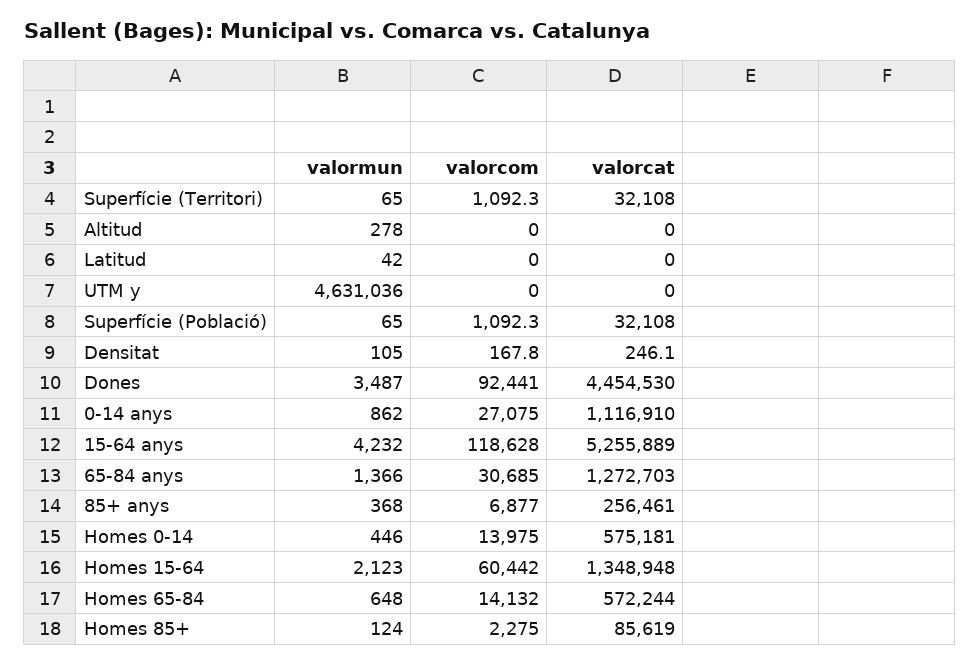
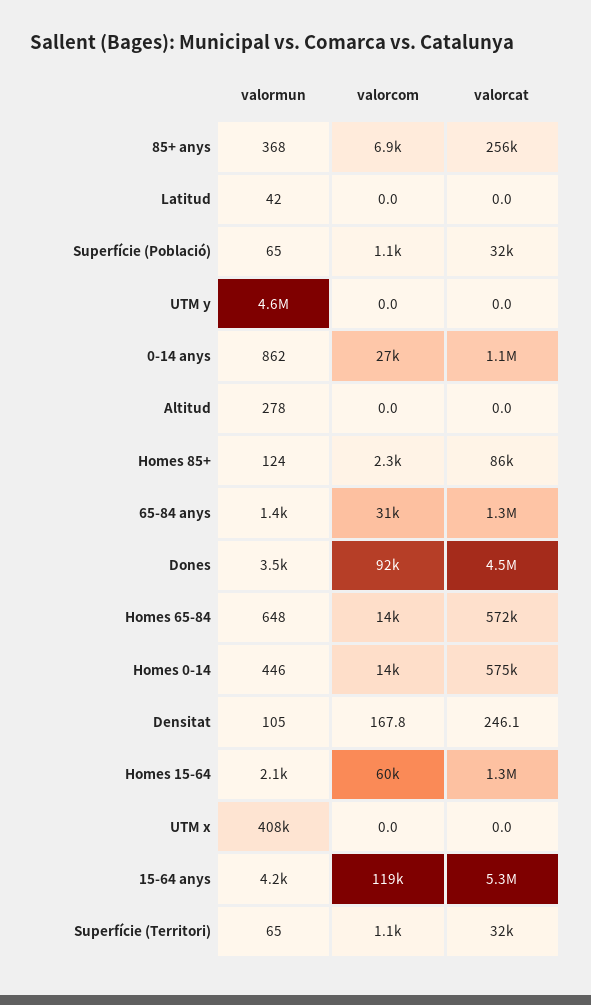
  {
    "valormun": {
      "Superfície (Territori)": 65,
      "Altitud": 278,
      "Latitud": 42,
      "UTM y": 4631036,
      "Superfície (Població)": 65,
      "Densitat": 105,
      "Dones": 3487,
      "0-14 anys": 862,
      "15-64 anys": 4232,
      "65-84 anys": 1366,
      "85+ anys": 368,
      "Homes 0-14": 446,
      "Homes 15-64": 2123,
      "Homes 65-84": 648,
-     "Homes 85+": 124
+     "Homes 85+": 124,
+     "UTM x": 408000
    },
    "valorcom": {
      "Superfície (Territori)": 1092.3,
      "Altitud": 0,
      "Latitud": 0,
      "UTM y": 0,
      "Superfície (Població)": 1092.3,
      "Densitat": 167.8,
      "Dones": 92441,
      "0-14 anys": 27075,
      "15-64 anys": 118628,
      "65-84 anys": 30685,
      "85+ anys": 6877,
      "Homes 0-14": 13975,
      "Homes 15-64": 60442,
      "Homes 65-84": 14132,
-     "Homes 85+": 2275
+     "Homes 85+": 2275,
+     "UTM x": 0
    },
    "valorcat": {
      "Superfície (Territori)": 32108,
      "Altitud": 0,
      "Latitud": 0,
      "UTM y": 0,
      "Superfície (Població)": 32108,
      "Densitat": 246.1,
      "Dones": 4454530,
      "0-14 anys": 1116910,
      "15-64 anys": 5255889,
      "65-84 anys": 1272703,
      "85+ anys": 256461,
      "Homes 0-14": 575181,
      "Homes 15-64": 1348948,
      "Homes 65-84": 572244,
-     "Homes 85+": 85619
+     "Homes 85+": 85619,
+     "UTM x": 0
    }
  }

